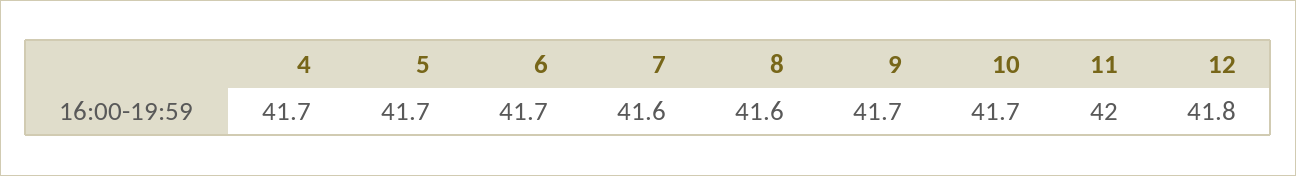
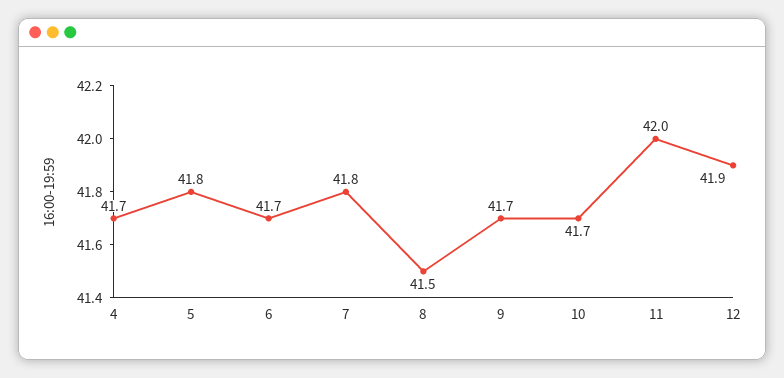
  {
    "4": 41.7,
-   "5": 41.7,
+   "5": 41.8,
    "6": 41.7,
-   "7": 41.6,
+   "7": 41.8,
-   "8": 41.6,
+   "8": 41.5,
    "9": 41.7,
    "10": 41.7,
    "11": 42,
-   "12": 41.8
+   "12": 41.9
  }

